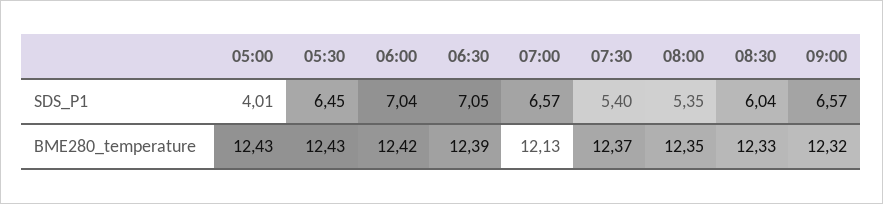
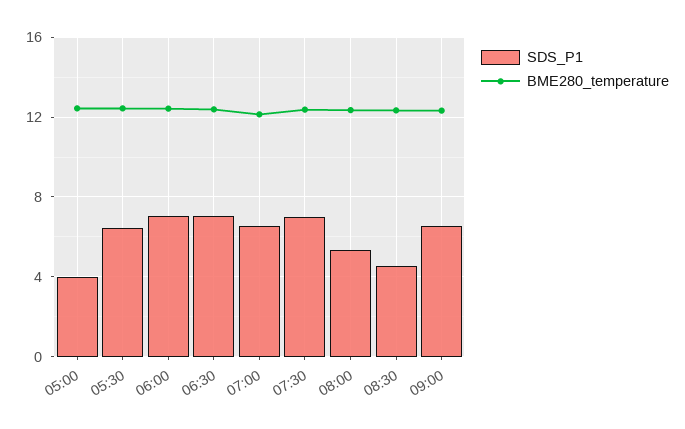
  {
    "SDS_P1": {
      "05:00": 4.01,
      "05:30": 6.45,
      "06:00": 7.04,
      "06:30": 7.05,
      "07:00": 6.57,
-     "07:30": 5.4,
+     "07:30": 7,
      "08:00": 5.35,
-     "08:30": 6.04,
+     "08:30": 4.5,
      "09:00": 6.57
    },
    "BME280_temperature": {
      "05:00": 12.43,
      "05:30": 12.43,
      "06:00": 12.42,
      "06:30": 12.39,
      "07:00": 12.13,
      "07:30": 12.37,
      "08:00": 12.35,
      "08:30": 12.33,
      "09:00": 12.32
    }
  }

